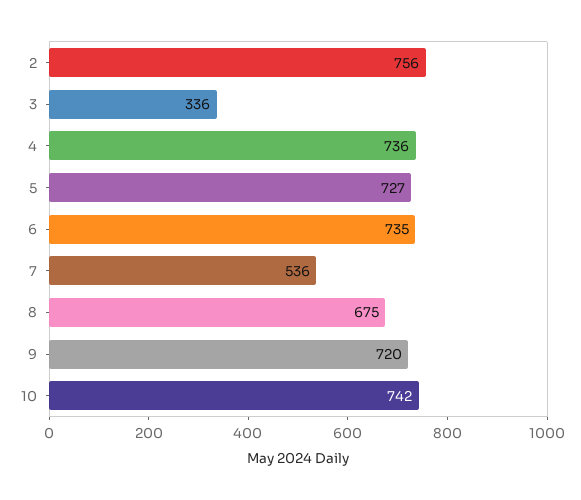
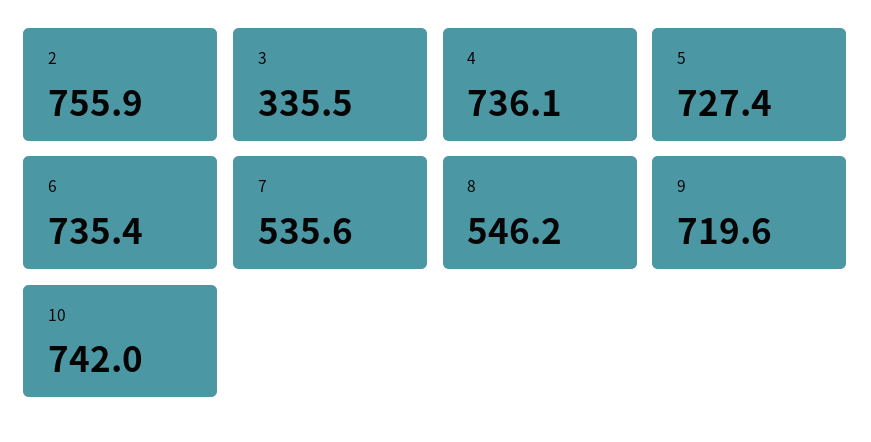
  {
    "2": 755.9,
    "3": 335.5,
    "4": 736.1,
    "5": 727.4,
    "6": 735.4,
    "7": 535.6,
-   "8": 675,
+   "8": 546.2,
    "9": 719.6,
    "10": 742
  }

